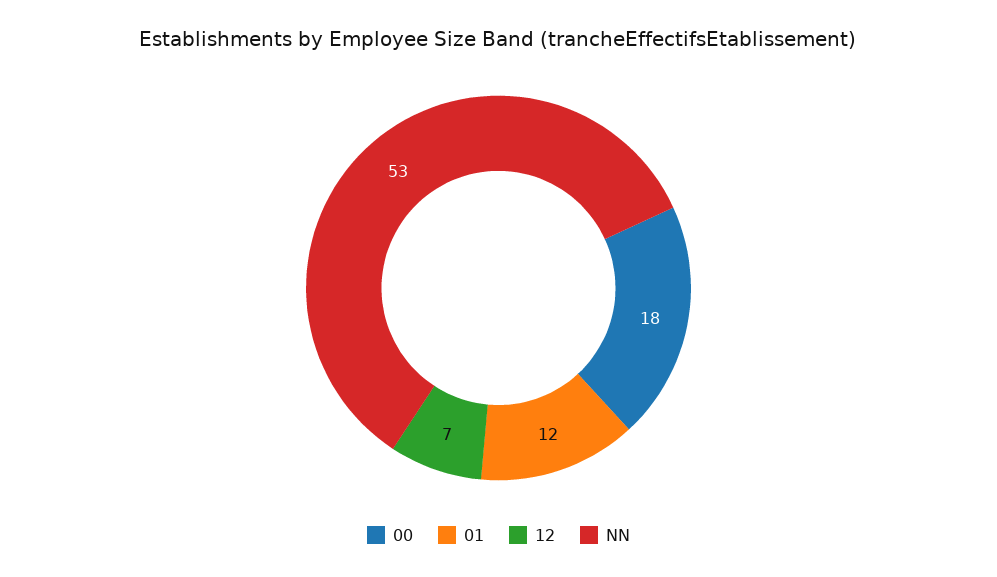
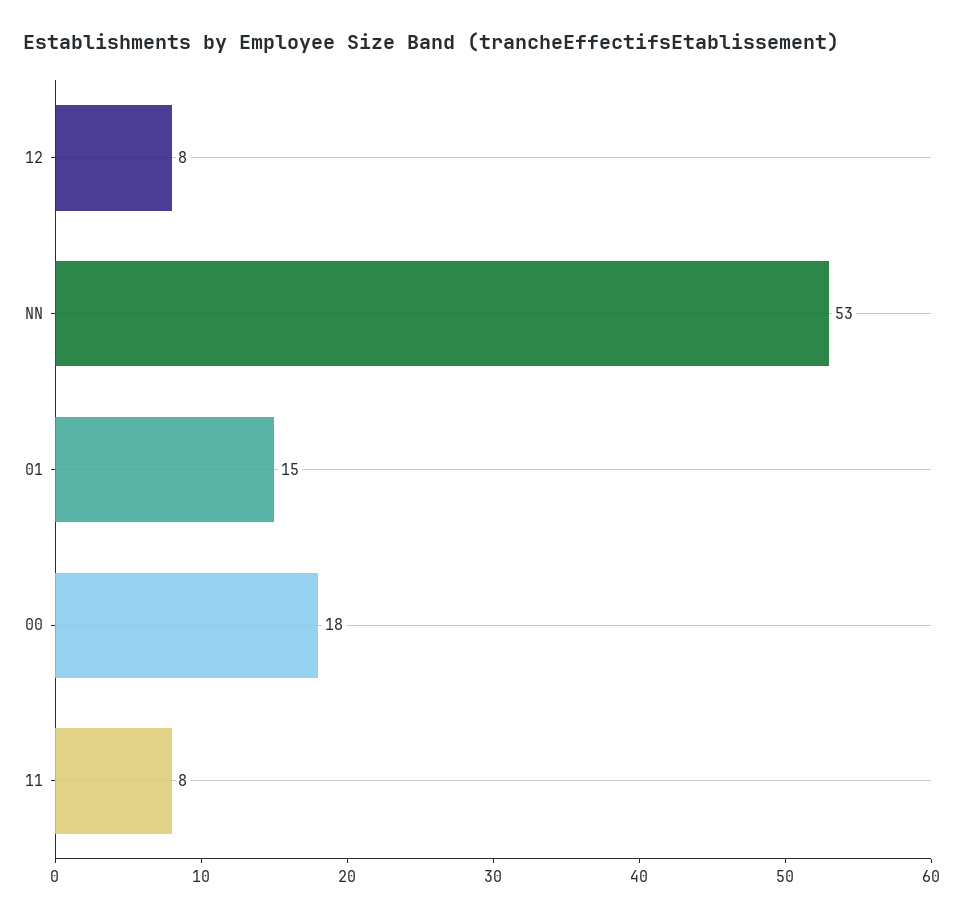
  {
    "00": 18,
-   "01": 12,
+   "01": 15,
-   "12": 7,
+   "12": 8,
-   "NN": 53
+   "NN": 53,
+   "11": 8
  }

